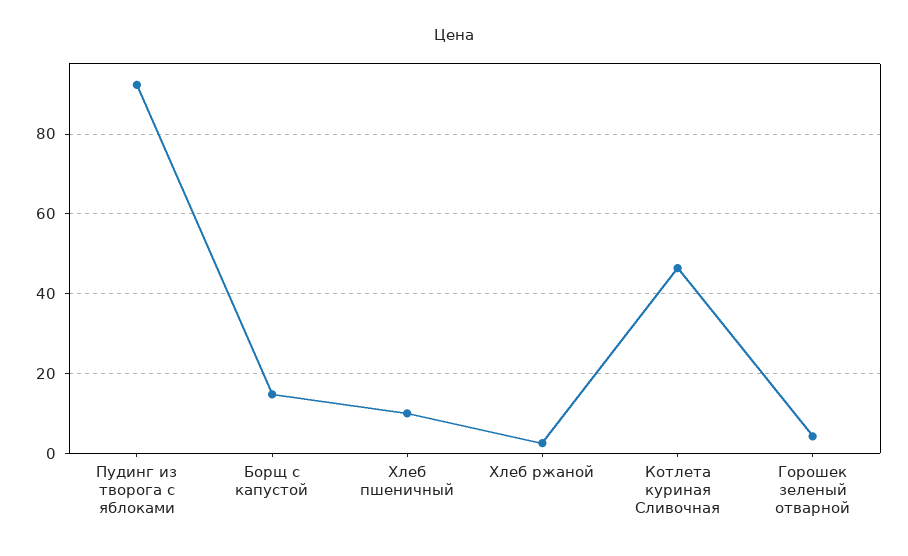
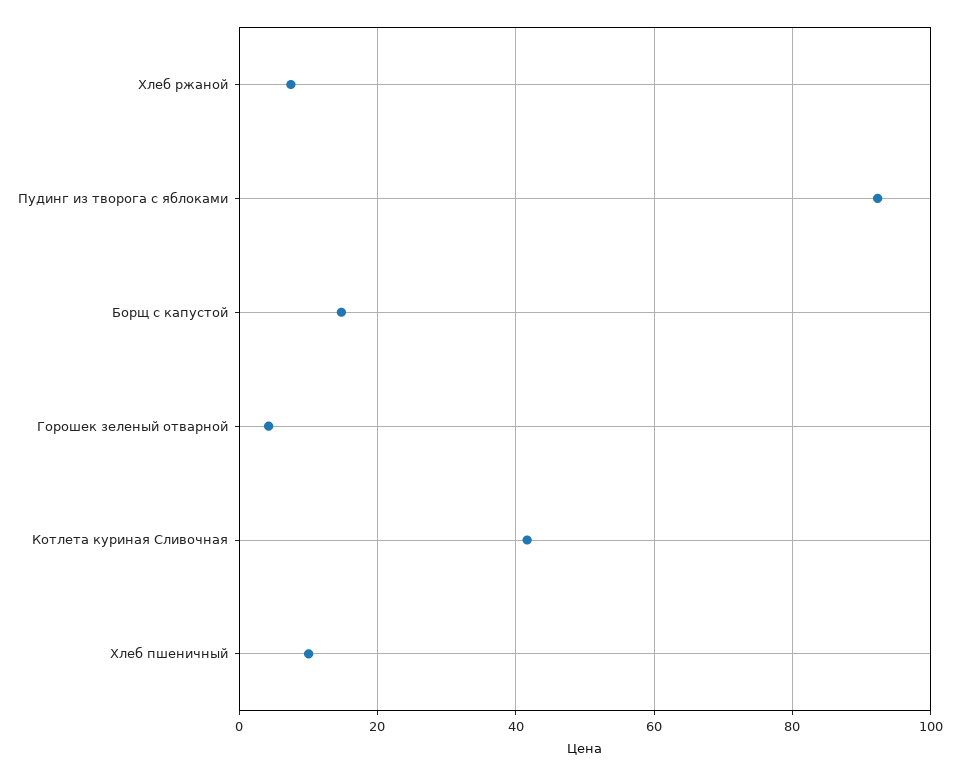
  {
    "Пудинг из творога с яблоками": 92,
    "Борщ с капустой": 14,
    "Хлеб пшеничный": 10,
-   "Хлеб ржаной": 2,
+   "Хлеб ржаной": 8,
-   "Котлета куриная Сливочная": 46,
+   "Котлета куриная Сливочная": 42,
    "Горошек зеленый отварной": 4
  }

